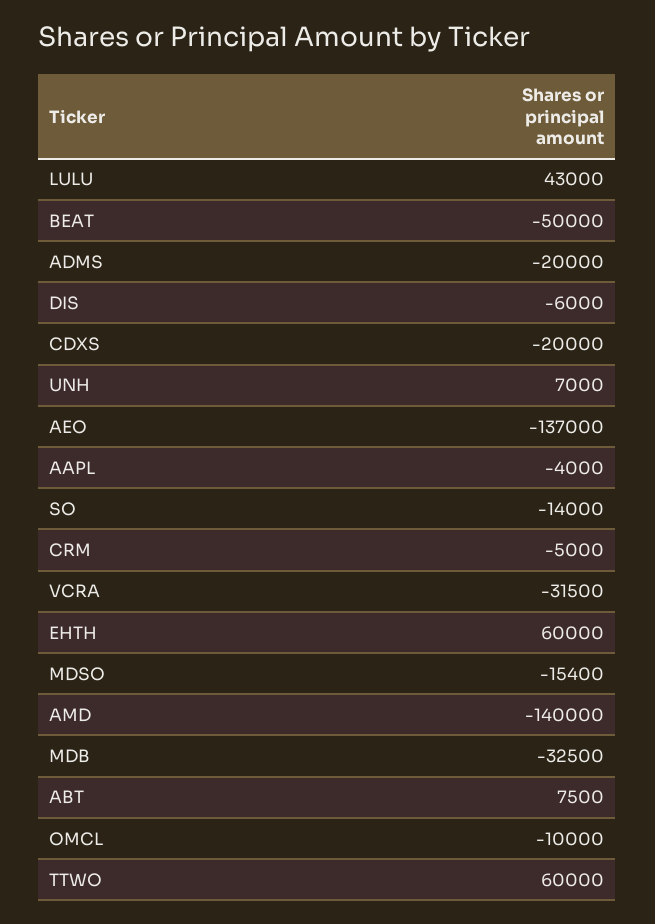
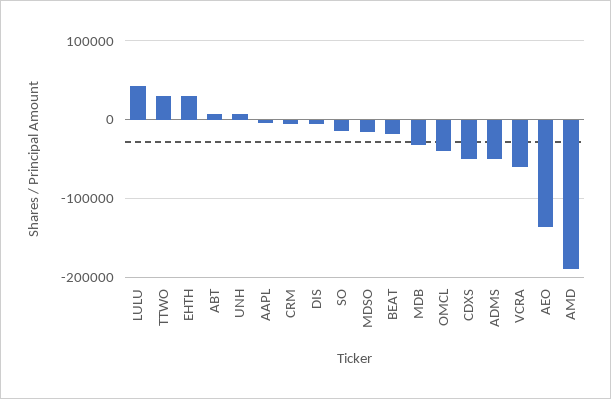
  {
    "LULU": 43000,
-   "BEAT": -50000,
+   "BEAT": -20000,
-   "ADMS": -20000,
+   "ADMS": -50000,
    "DIS": -6000,
-   "CDXS": -20000,
+   "CDXS": -50000,
    "UNH": 7000,
    "AEO": -137000,
    "AAPL": -4000,
    "SO": -14000,
    "CRM": -5000,
-   "VCRA": -31500,
+   "VCRA": -60000,
-   "EHTH": 60000,
+   "EHTH": 30000,
    "MDSO": -15400,
-   "AMD": -140000,
+   "AMD": -190000,
    "MDB": -32500,
    "ABT": 7500,
-   "OMCL": -10000,
+   "OMCL": -40000,
-   "TTWO": 60000
+   "TTWO": 30000
  }

